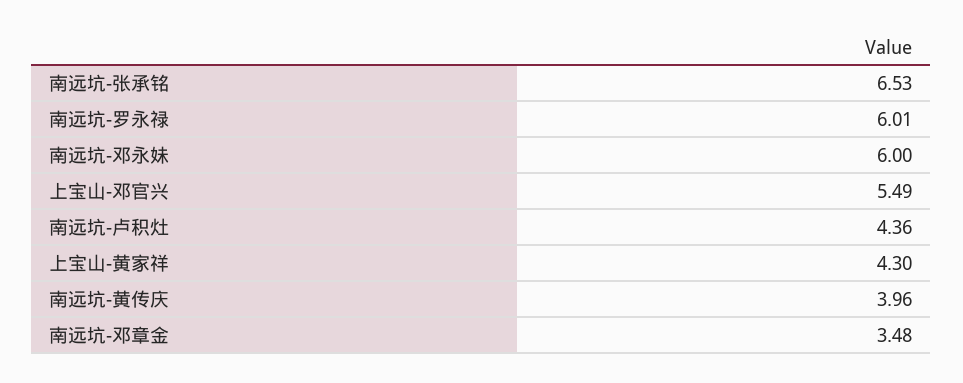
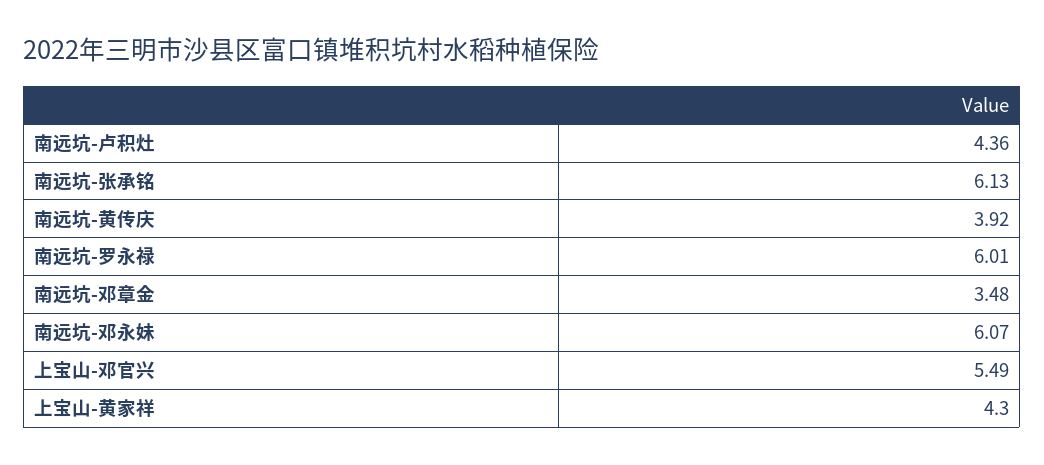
  {
-   "南远坑-张承铭": 6.53,
+   "南远坑-张承铭": 6.13,
    "南远坑-罗永禄": 6.01,
-   "南远坑-邓永妹": 6,
+   "南远坑-邓永妹": 6.07,
    "上宝山-邓官兴": 5.49,
    "南远坑-卢积灶": 4.36,
    "上宝山-黄家祥": 4.3,
-   "南远坑-黄传庆": 3.96,
+   "南远坑-黄传庆": 3.92,
    "南远坑-邓章金": 3.48
  }

